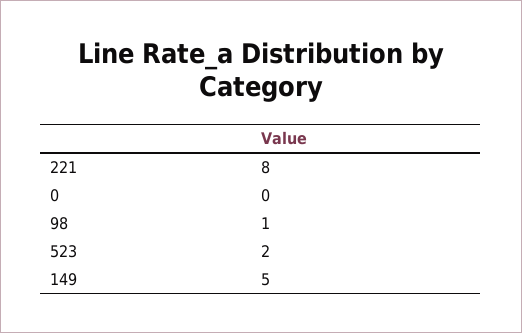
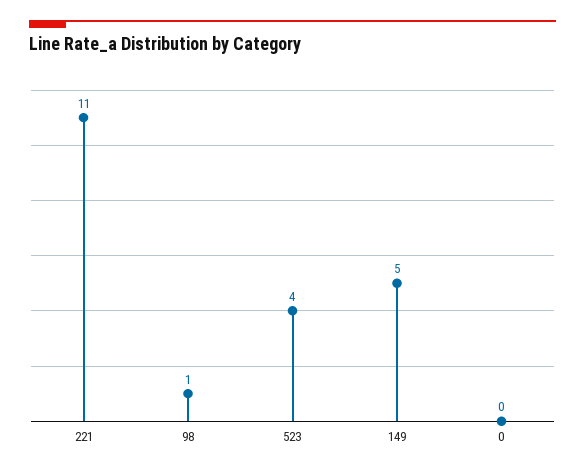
  {
-   "221": 8,
+   "221": 11,
    "0": 0,
    "98": 1,
-   "523": 2,
+   "523": 4,
    "149": 5
  }

